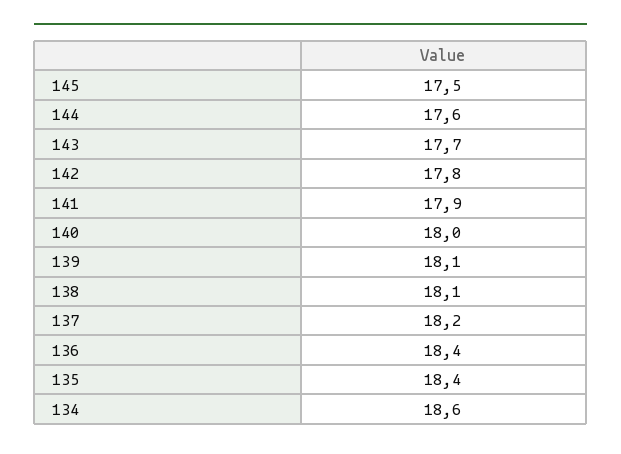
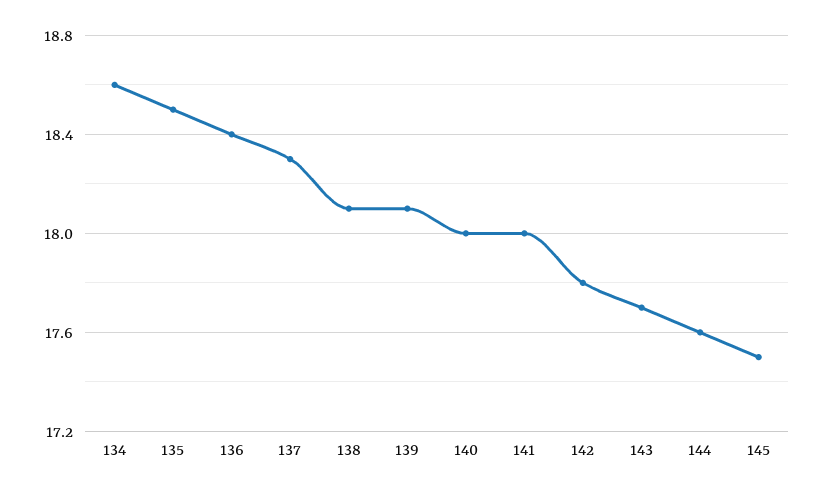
  {
    "145": 17.5,
    "144": 17.6,
    "143": 17.7,
    "142": 17.8,
-   "141": 17.9,
+   "141": 18,
    "140": 18,
    "139": 18.1,
    "138": 18.1,
-   "137": 18.2,
+   "137": 18.3,
    "136": 18.4,
-   "135": 18.4,
+   "135": 18.5,
    "134": 18.6
  }

